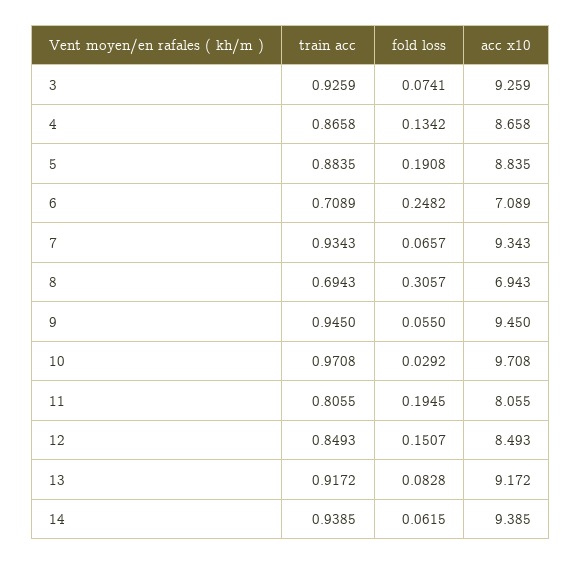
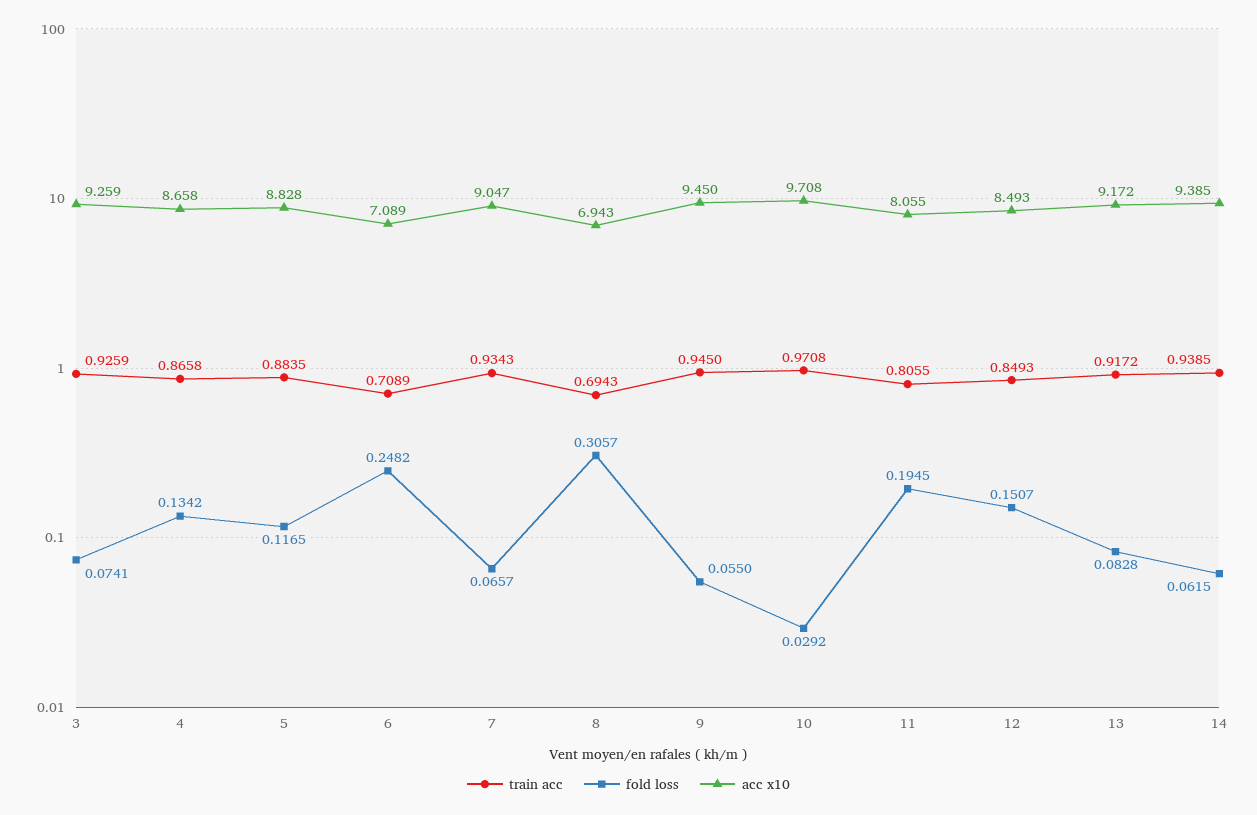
  {
    "train acc": {
      "3": 0.9259,
      "4": 0.8658,
      "5": 0.8835,
      "6": 0.7089,
      "7": 0.9343,
      "8": 0.6943,
      "9": 0.945,
      "10": 0.9708,
      "11": 0.8055,
      "12": 0.8493,
      "13": 0.9172,
      "14": 0.9385
    },
    "fold loss": {
      "3": 0.0741,
      "4": 0.1342,
-     "5": 0.1908,
+     "5": 0.1165,
      "6": 0.2482,
      "7": 0.0657,
      "8": 0.3057,
      "9": 0.055,
      "10": 0.0292,
      "11": 0.1945,
      "12": 0.1507,
      "13": 0.0828,
      "14": 0.0615
    },
    "acc x10": {
      "3": 9.259,
      "4": 8.658,
-     "5": 8.835,
+     "5": 8.828,
      "6": 7.089,
-     "7": 9.343,
+     "7": 9.047,
      "8": 6.943,
      "9": 9.45,
      "10": 9.708,
      "11": 8.055,
      "12": 8.493,
      "13": 9.172,
      "14": 9.385
    }
  }

